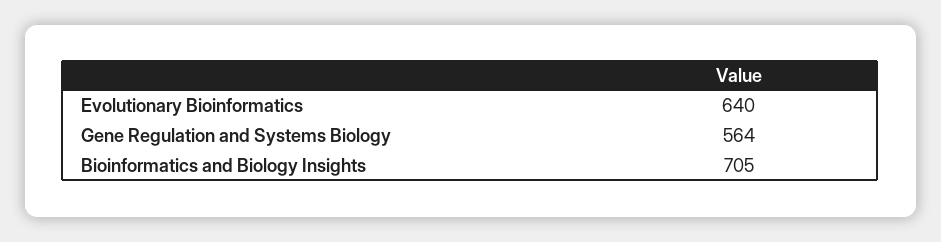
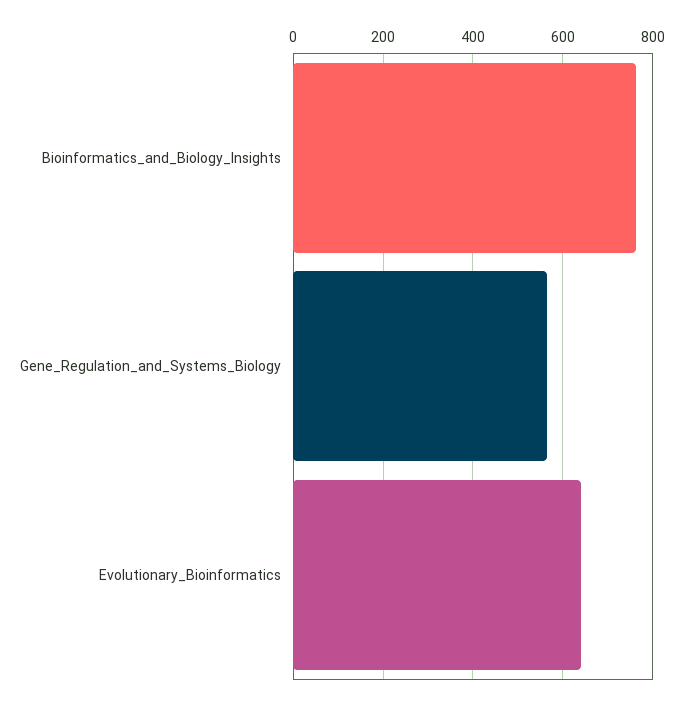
  {
    "Evolutionary Bioinformatics": 640,
    "Gene Regulation and Systems Biology": 564,
-   "Bioinformatics and Biology Insights": 705
+   "Bioinformatics and Biology Insights": 760
  }

